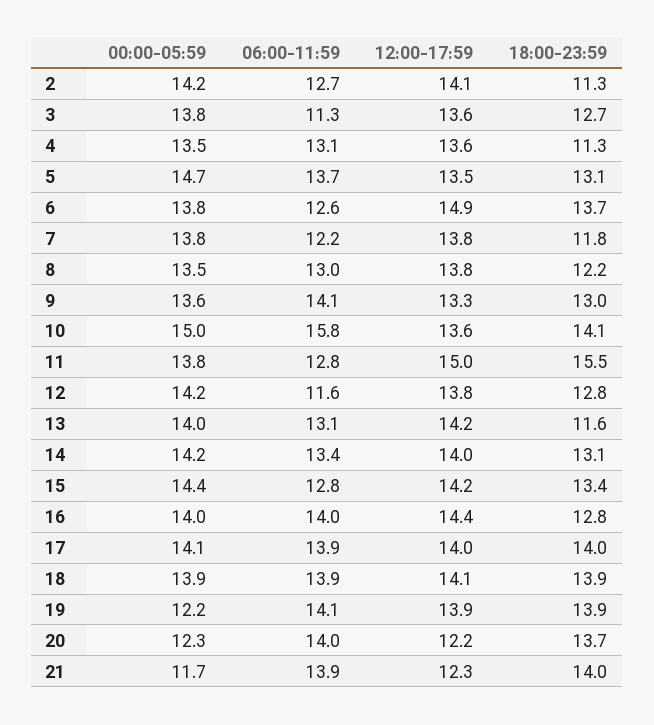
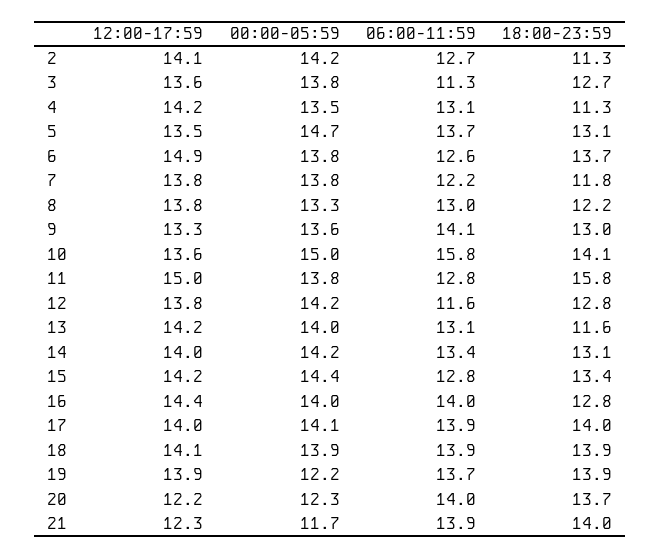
  {
    "00:00-05:59": {
      "2": 14.2,
      "3": 13.8,
      "4": 13.5,
      "5": 14.7,
      "6": 13.8,
      "7": 13.8,
-     "8": 13.5,
+     "8": 13.3,
      "9": 13.6,
      "10": 15,
      "11": 13.8,
      "12": 14.2,
      "13": 14,
      "14": 14.2,
      "15": 14.4,
      "16": 14,
      "17": 14.1,
      "18": 13.9,
      "19": 12.2,
      "20": 12.3,
      "21": 11.7
    },
    "06:00-11:59": {
      "2": 12.7,
      "3": 11.3,
      "4": 13.1,
      "5": 13.7,
      "6": 12.6,
      "7": 12.2,
      "8": 13,
      "9": 14.1,
      "10": 15.8,
      "11": 12.8,
      "12": 11.6,
      "13": 13.1,
      "14": 13.4,
      "15": 12.8,
      "16": 14,
      "17": 13.9,
      "18": 13.9,
-     "19": 14.1,
+     "19": 13.7,
      "20": 14,
      "21": 13.9
    },
    "12:00-17:59": {
      "2": 14.1,
      "3": 13.6,
-     "4": 13.6,
+     "4": 14.2,
      "5": 13.5,
      "6": 14.9,
      "7": 13.8,
      "8": 13.8,
      "9": 13.3,
      "10": 13.6,
      "11": 15,
      "12": 13.8,
      "13": 14.2,
      "14": 14,
      "15": 14.2,
      "16": 14.4,
      "17": 14,
      "18": 14.1,
      "19": 13.9,
      "20": 12.2,
      "21": 12.3
    },
    "18:00-23:59": {
      "2": 11.3,
      "3": 12.7,
      "4": 11.3,
      "5": 13.1,
      "6": 13.7,
      "7": 11.8,
      "8": 12.2,
      "9": 13,
      "10": 14.1,
-     "11": 15.5,
+     "11": 15.8,
      "12": 12.8,
      "13": 11.6,
      "14": 13.1,
      "15": 13.4,
      "16": 12.8,
      "17": 14,
      "18": 13.9,
      "19": 13.9,
      "20": 13.7,
      "21": 14
    }
  }

